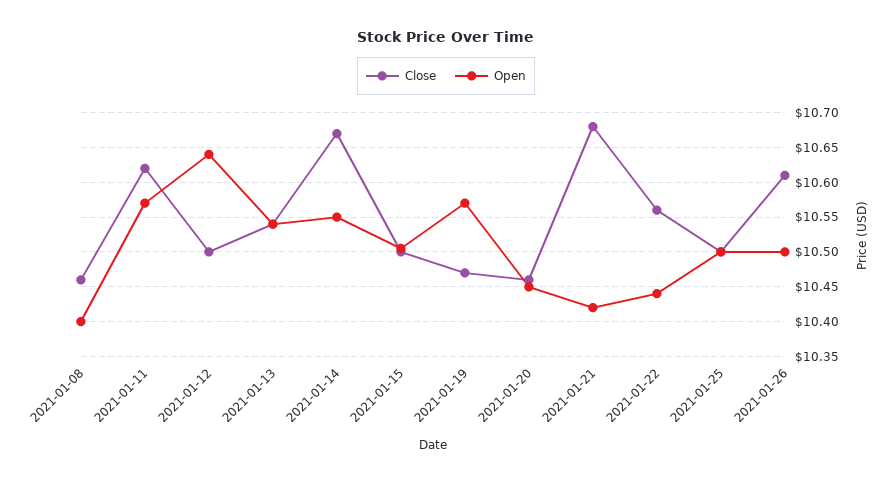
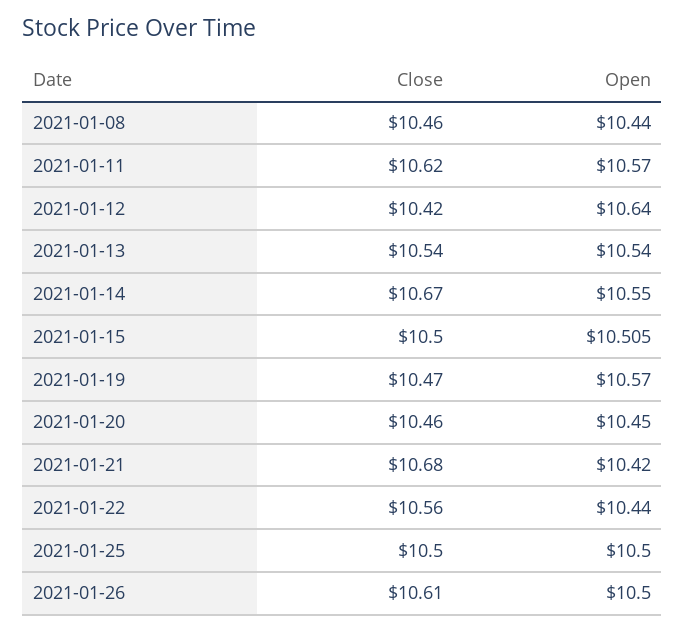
  {
    "Close": {
      "2021-01-08": 10.46,
      "2021-01-11": 10.62,
-     "2021-01-12": 10.5,
+     "2021-01-12": 10.42,
      "2021-01-13": 10.54,
      "2021-01-14": 10.67,
      "2021-01-15": 10.5,
      "2021-01-19": 10.47,
      "2021-01-20": 10.46,
      "2021-01-21": 10.68,
      "2021-01-22": 10.56,
      "2021-01-25": 10.5,
      "2021-01-26": 10.61
    },
    "Open": {
-     "2021-01-08": 10.4,
+     "2021-01-08": 10.44,
      "2021-01-11": 10.57,
      "2021-01-12": 10.64,
      "2021-01-13": 10.54,
      "2021-01-14": 10.55,
      "2021-01-15": 10.505,
      "2021-01-19": 10.57,
      "2021-01-20": 10.45,
      "2021-01-21": 10.42,
      "2021-01-22": 10.44,
      "2021-01-25": 10.5,
      "2021-01-26": 10.5
    }
  }

